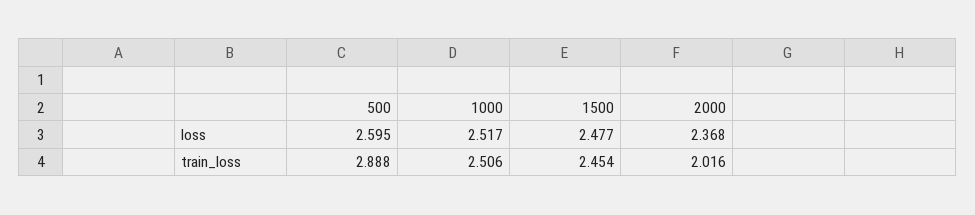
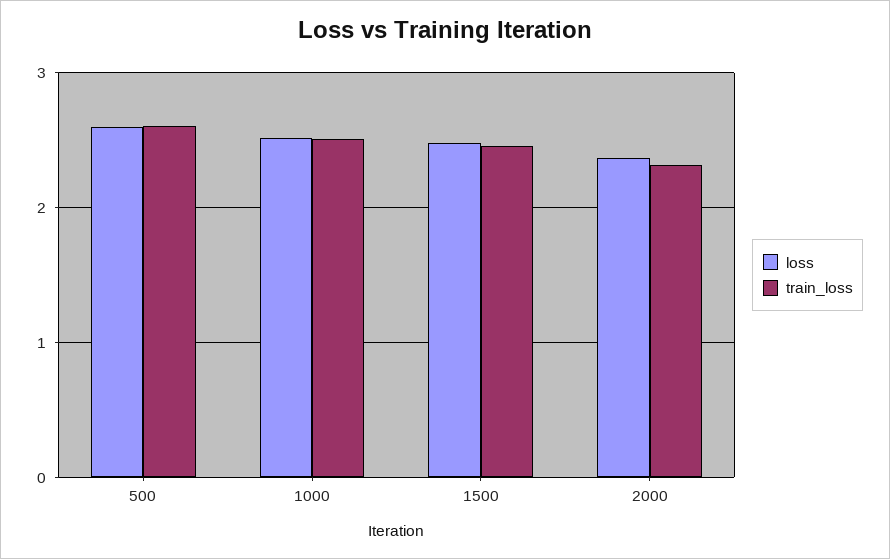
  {
    "loss": {
      "500": 2.595,
      "1000": 2.517,
      "1500": 2.477,
      "2000": 2.368
    },
    "train_loss": {
-     "500": 2.888,
+     "500": 2.6,
      "1000": 2.506,
      "1500": 2.454,
-     "2000": 2.016
+     "2000": 2.3
    }
  }

